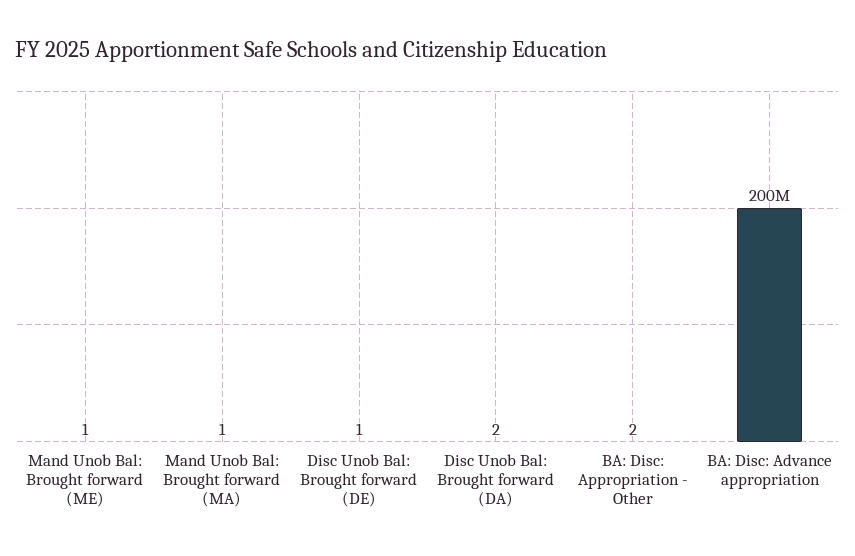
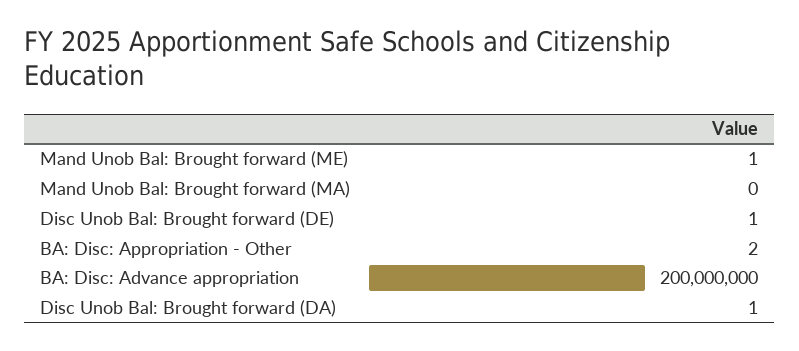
  {
    "Mand Unob Bal: Brought forward (ME)": 1,
-   "Mand Unob Bal: Brought forward (MA)": 1,
+   "Mand Unob Bal: Brought forward (MA)": 0,
    "Disc Unob Bal: Brought forward (DE)": 1,
-   "Disc Unob Bal: Brought forward (DA)": 2,
+   "Disc Unob Bal: Brought forward (DA)": 1,
    "BA: Disc: Appropriation - Other": 2,
    "BA: Disc: Advance appropriation": 200000000
  }

